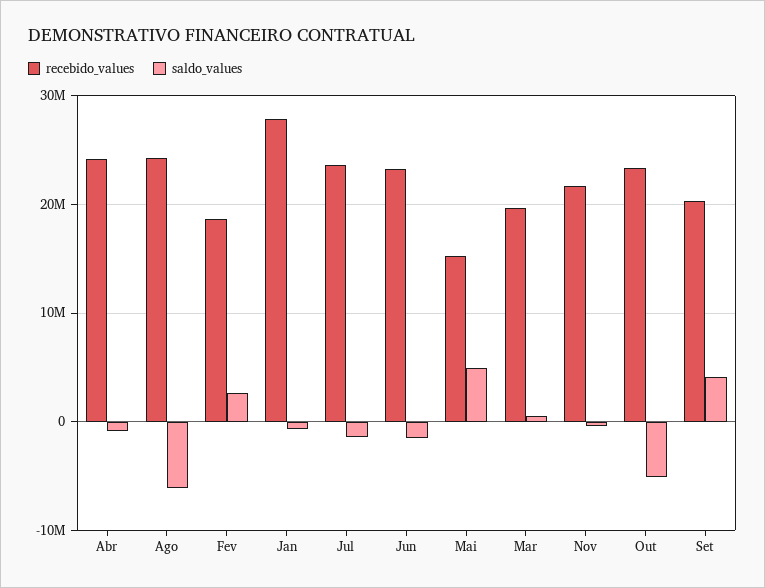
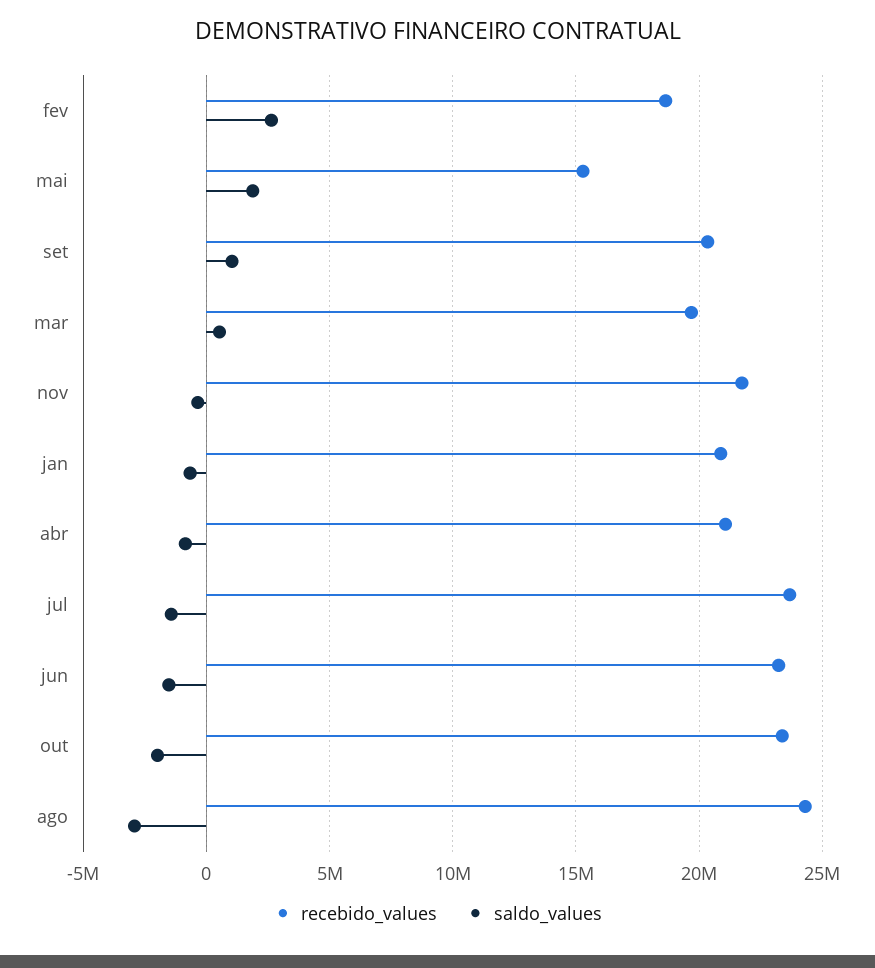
  {
    "recebido_values": {
-     "Abr": 24000000,
+     "Abr": 21000000,
      "Ago": 24500000,
      "Fev": 18500000,
-     "Jan": 28000000,
+     "Jan": 21000000,
      "Jul": 23500000,
      "Jun": 23000000,
      "Mai": 15500000,
      "Mar": 19500000,
      "Nov": 21500000,
      "Out": 23500000,
      "Set": 20500000
    },
    "saldo_values": {
      "Abr": -1000000,
-     "Ago": -6000000,
+     "Ago": -3000000,
      "Fev": 2500000,
      "Jan": -500000,
      "Jul": -1500000,
      "Jun": -1500000,
-     "Mai": 5000000,
+     "Mai": 2000000,
      "Mar": 500000,
      "Nov": -500000,
-     "Out": -5000000,
+     "Out": -2000000,
-     "Set": 4000000
+     "Set": 1000000
    }
  }

